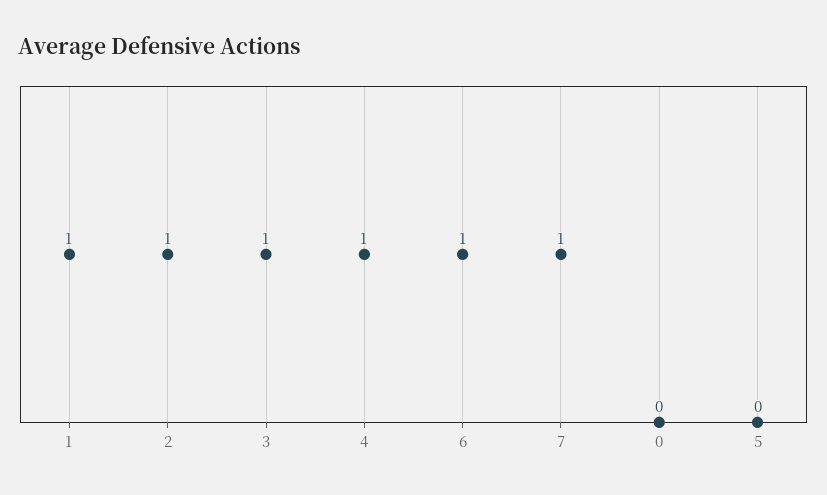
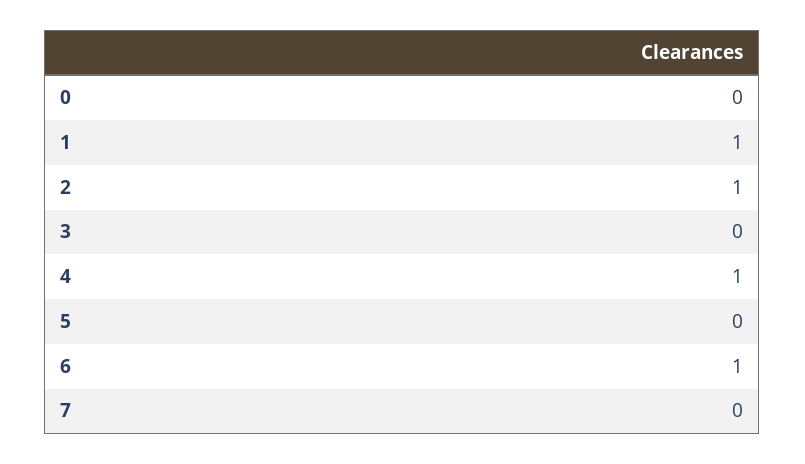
  {
    "1": 1,
    "2": 1,
-   "3": 1,
+   "3": 0,
    "4": 1,
    "6": 1,
-   "7": 1,
+   "7": 0,
    "0": 0,
    "5": 0
  }

